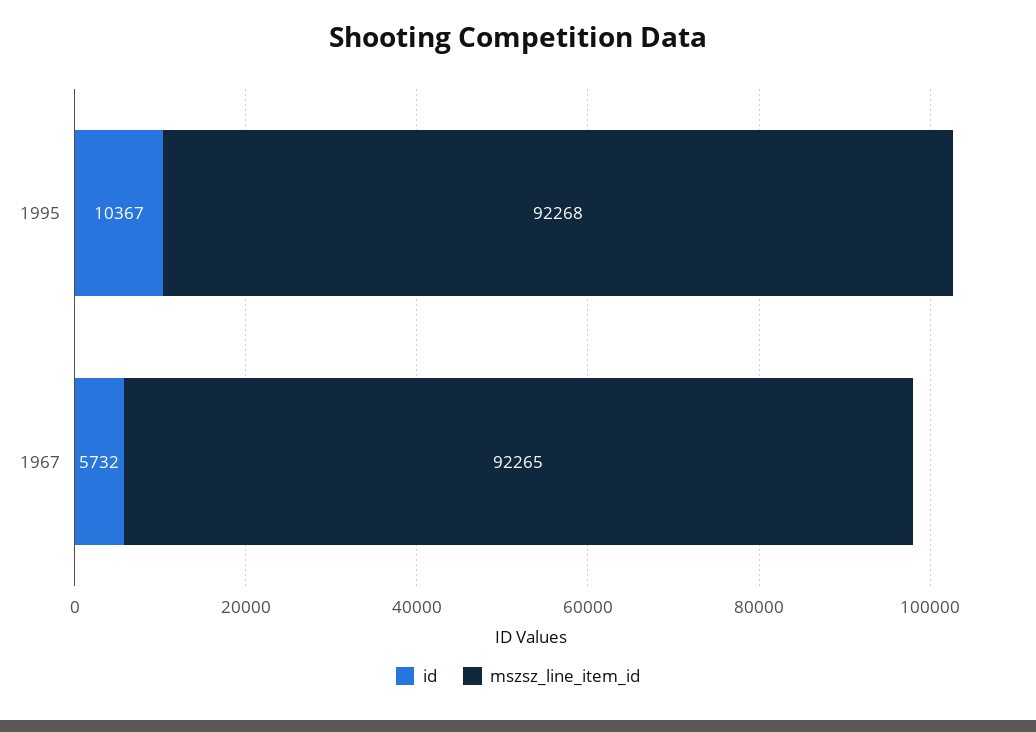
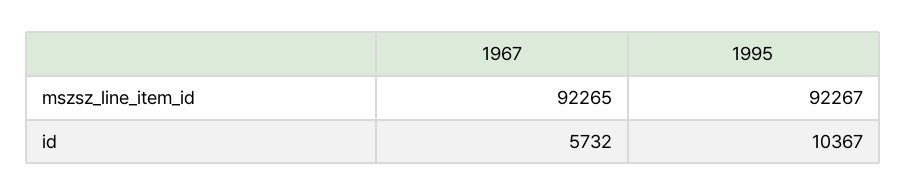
  {
    "id": {
      "1995": 10367,
      "1967": 5732
    },
    "mszsz_line_item_id": {
-     "1995": 92268,
+     "1995": 92267,
      "1967": 92265
    }
  }

